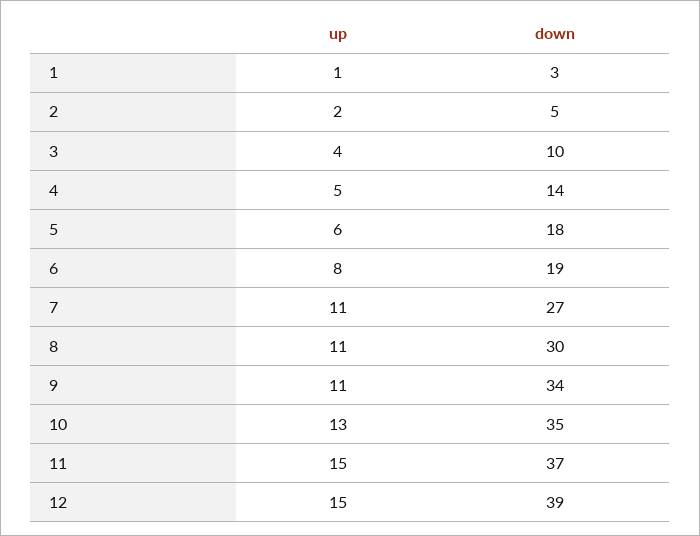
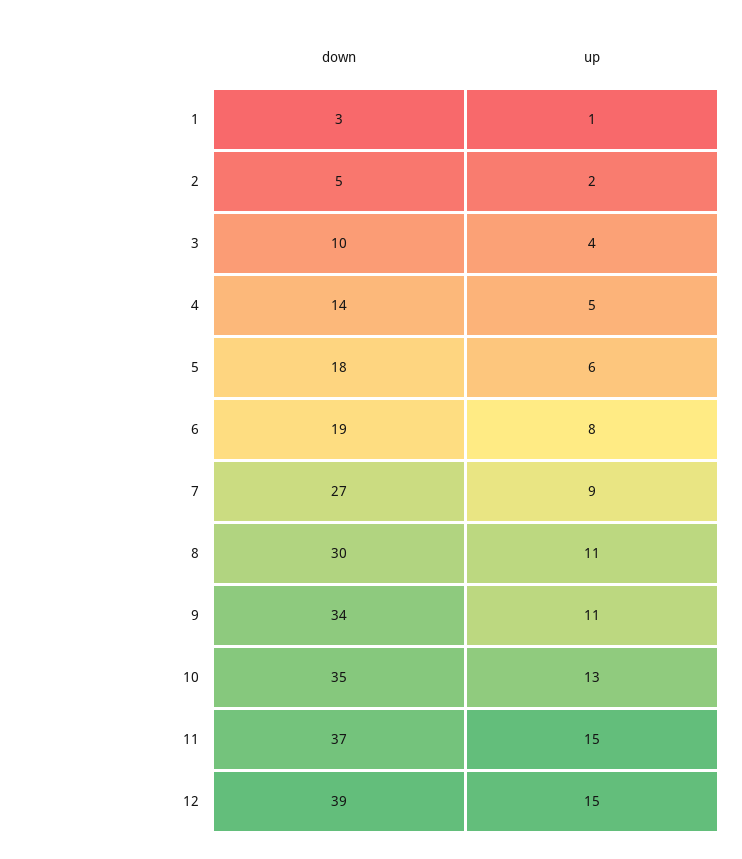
  {
    "up": {
      "1": 1,
      "2": 2,
      "3": 4,
      "4": 5,
      "5": 6,
      "6": 8,
-     "7": 11,
+     "7": 9,
      "8": 11,
      "9": 11,
      "10": 13,
      "11": 15,
      "12": 15
    },
    "down": {
      "1": 3,
      "2": 5,
      "3": 10,
      "4": 14,
      "5": 18,
      "6": 19,
      "7": 27,
      "8": 30,
      "9": 34,
      "10": 35,
      "11": 37,
      "12": 39
    }
  }

